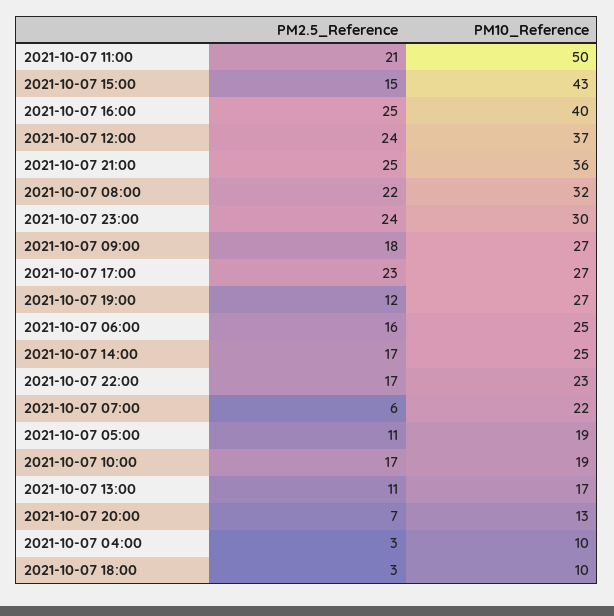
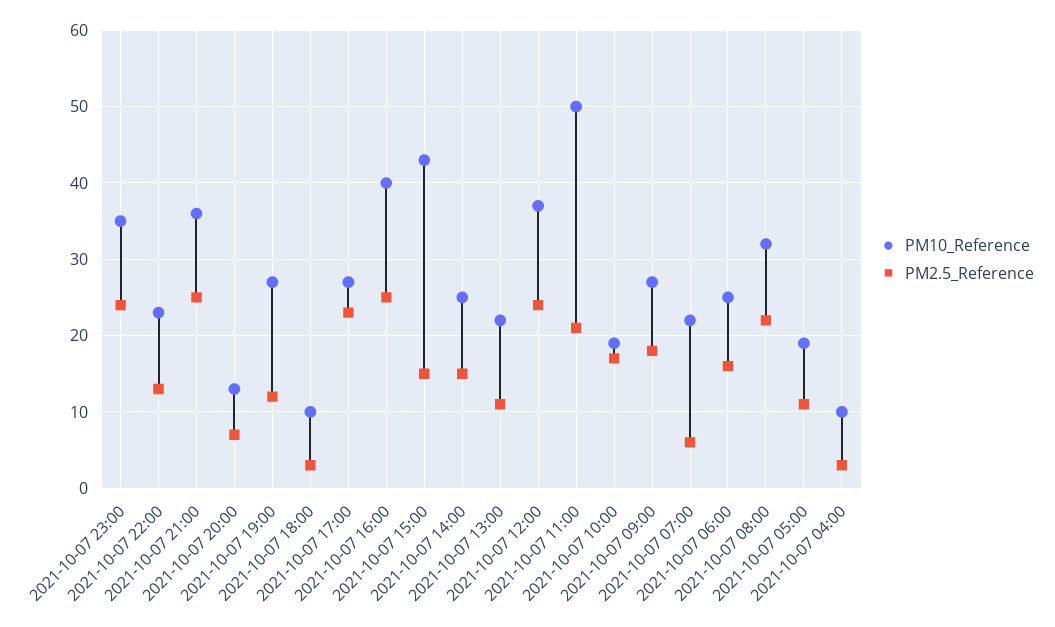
  {
    "PM2.5_Reference": {
      "2021-10-07 11:00": 21,
      "2021-10-07 15:00": 15,
      "2021-10-07 16:00": 25,
      "2021-10-07 12:00": 24,
      "2021-10-07 21:00": 25,
      "2021-10-07 08:00": 22,
      "2021-10-07 23:00": 24,
      "2021-10-07 09:00": 18,
      "2021-10-07 17:00": 23,
      "2021-10-07 19:00": 12,
      "2021-10-07 06:00": 16,
-     "2021-10-07 14:00": 17,
+     "2021-10-07 14:00": 15,
-     "2021-10-07 22:00": 17,
+     "2021-10-07 22:00": 13,
      "2021-10-07 07:00": 6,
      "2021-10-07 05:00": 11,
      "2021-10-07 10:00": 17,
      "2021-10-07 13:00": 11,
      "2021-10-07 20:00": 7,
      "2021-10-07 04:00": 3,
      "2021-10-07 18:00": 3
    },
    "PM10_Reference": {
      "2021-10-07 11:00": 50,
      "2021-10-07 15:00": 43,
      "2021-10-07 16:00": 40,
      "2021-10-07 12:00": 37,
      "2021-10-07 21:00": 36,
      "2021-10-07 08:00": 32,
-     "2021-10-07 23:00": 30,
+     "2021-10-07 23:00": 35,
      "2021-10-07 09:00": 27,
      "2021-10-07 17:00": 27,
      "2021-10-07 19:00": 27,
      "2021-10-07 06:00": 25,
      "2021-10-07 14:00": 25,
      "2021-10-07 22:00": 23,
      "2021-10-07 07:00": 22,
      "2021-10-07 05:00": 19,
      "2021-10-07 10:00": 19,
-     "2021-10-07 13:00": 17,
+     "2021-10-07 13:00": 22,
      "2021-10-07 20:00": 13,
      "2021-10-07 04:00": 10,
      "2021-10-07 18:00": 10
    }
  }

